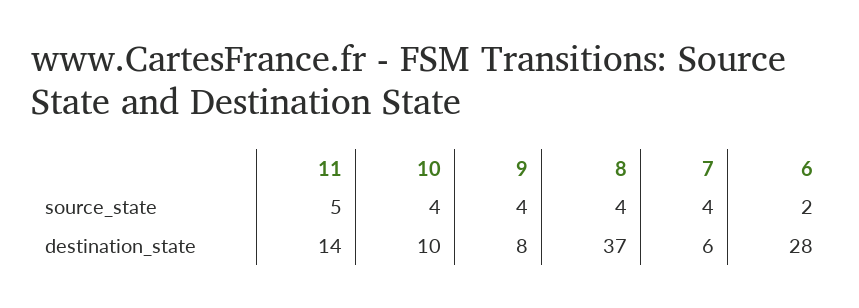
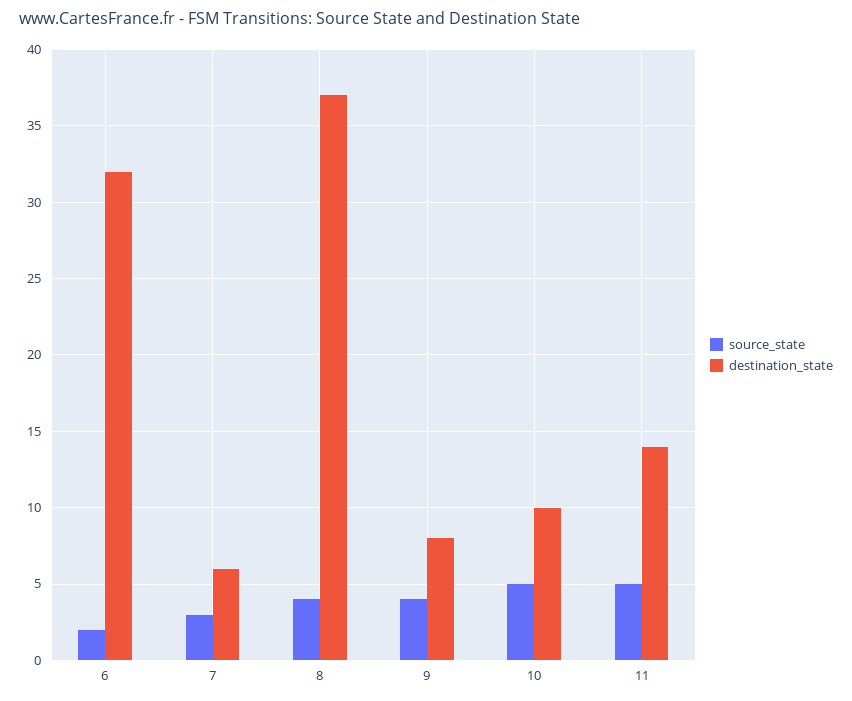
  {
    "source_state": {
      "11": 5,
-     "10": 4,
+     "10": 5,
      "9": 4,
      "8": 4,
-     "7": 4,
+     "7": 3,
      "6": 2
    },
    "destination_state": {
      "11": 14,
      "10": 10,
      "9": 8,
      "8": 37,
      "7": 6,
-     "6": 28
+     "6": 32
    }
  }

